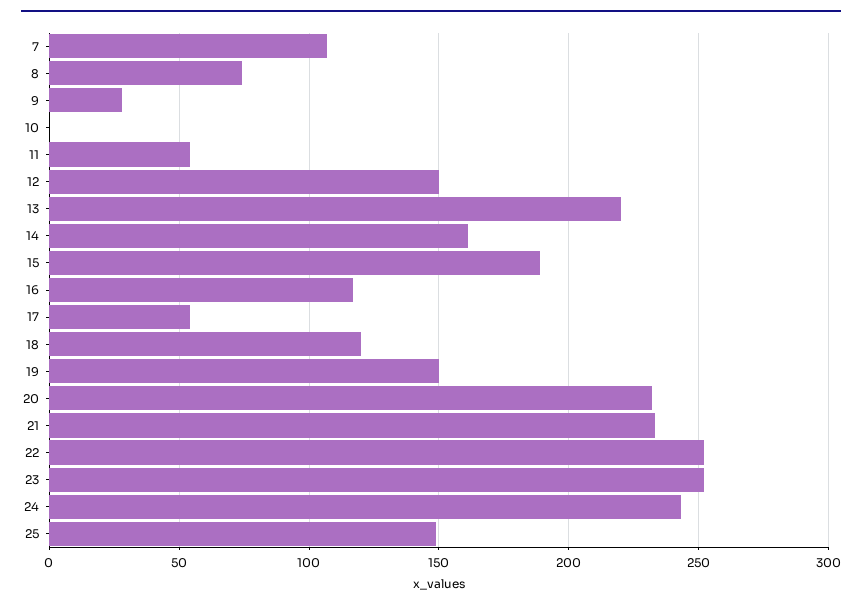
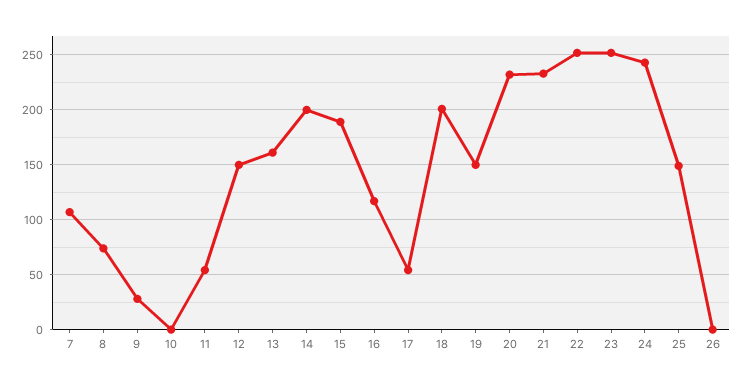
  {
    "7": 105,
    "8": 75,
    "9": 30,
    "10": 0,
    "11": 55,
    "12": 150,
-   "13": 220,
+   "13": 160,
-   "14": 160,
+   "14": 200,
    "15": 190,
    "16": 115,
    "17": 55,
-   "18": 120,
+   "18": 200,
    "19": 150,
    "20": 230,
    "21": 235,
    "22": 250,
    "23": 250,
    "24": 245,
-   "25": 150
+   "25": 150,
+   "26": 0
  }

